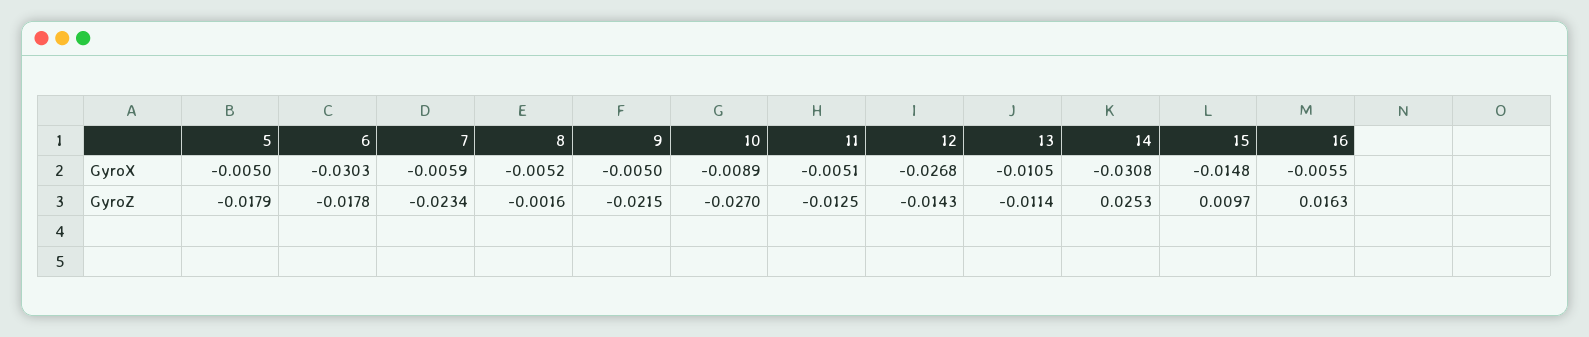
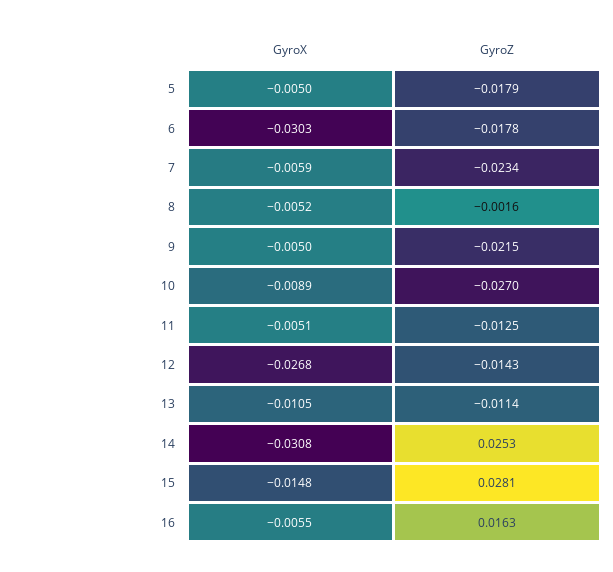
  {
    "5": {
      "GyroX": -0.005,
      "GyroZ": -0.0179
    },
    "6": {
      "GyroX": -0.0303,
      "GyroZ": -0.0178
    },
    "7": {
      "GyroX": -0.0059,
      "GyroZ": -0.0234
    },
    "8": {
      "GyroX": -0.0052,
      "GyroZ": -0.0016
    },
    "9": {
      "GyroX": -0.005,
      "GyroZ": -0.0215
    },
    "10": {
      "GyroX": -0.0089,
      "GyroZ": -0.027
    },
    "11": {
      "GyroX": -0.0051,
      "GyroZ": -0.0125
    },
    "12": {
      "GyroX": -0.0268,
      "GyroZ": -0.0143
    },
    "13": {
      "GyroX": -0.0105,
      "GyroZ": -0.0114
    },
    "14": {
      "GyroX": -0.0308,
      "GyroZ": 0.0253
    },
    "15": {
      "GyroX": -0.0148,
-     "GyroZ": 0.0097
+     "GyroZ": 0.0281
    },
    "16": {
      "GyroX": -0.0055,
      "GyroZ": 0.0163
    }
  }

